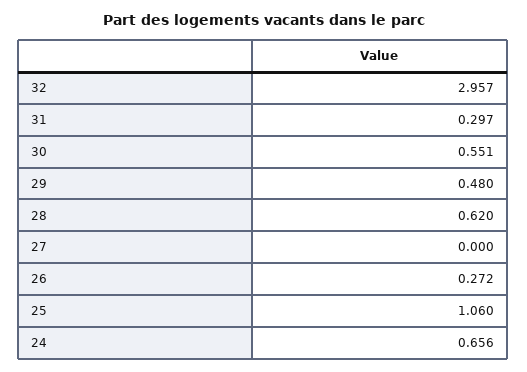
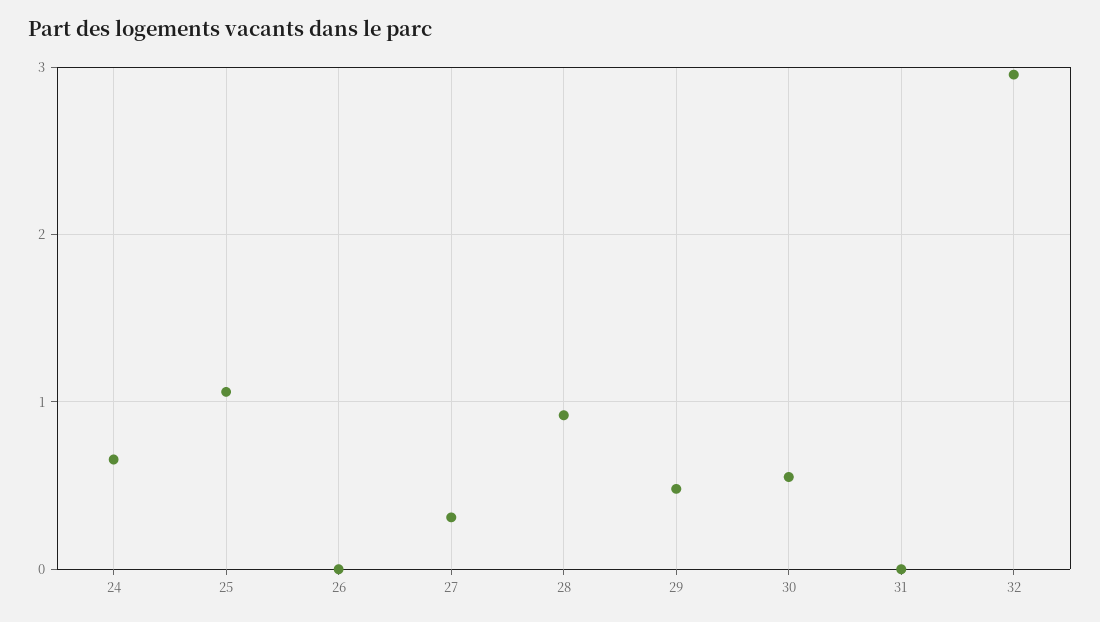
  {
    "32": 2.957,
-   "31": 0.297,
+   "31": 0,
    "30": 0.551,
    "29": 0.48,
-   "28": 0.62,
+   "28": 0.9,
-   "27": 0,
+   "27": 0.3,
-   "26": 0.272,
+   "26": 0,
    "25": 1.06,
    "24": 0.656
  }

